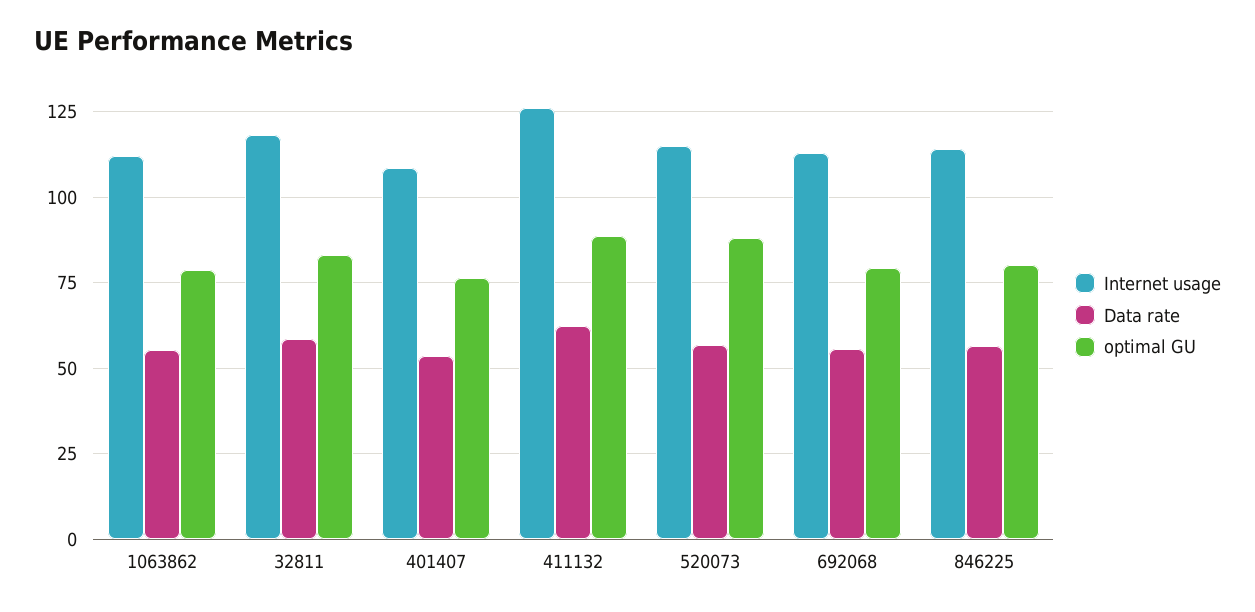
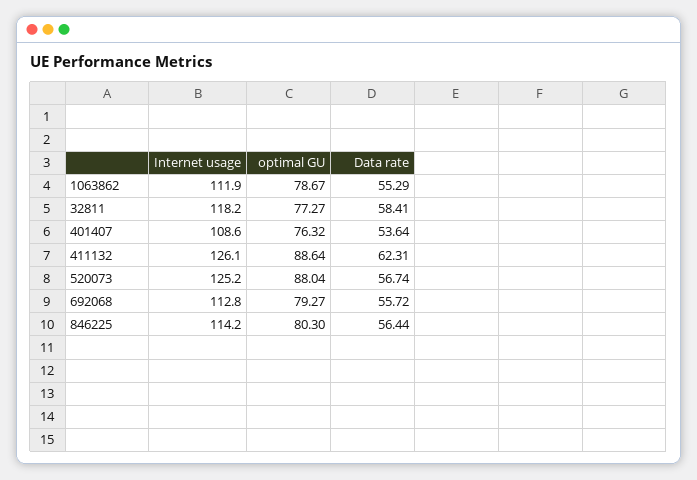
  {
    "Internet usage": {
      "1063862": 111.9,
      "32811": 118.2,
      "401407": 108.6,
      "411132": 126.1,
-     "520073": 115,
+     "520073": 125.2,
      "692068": 112.8,
      "846225": 114.2
    },
    "Data rate": {
      "1063862": 55.29,
      "32811": 58.41,
      "401407": 53.64,
      "411132": 62.31,
      "520073": 56.74,
      "692068": 55.72,
      "846225": 56.44
    },
    "optimal GU": {
      "1063862": 78.67,
-     "32811": 82.5,
+     "32811": 77.27,
      "401407": 76.32,
      "411132": 88.64,
      "520073": 88.04,
      "692068": 79.27,
      "846225": 80.3
    }
  }

